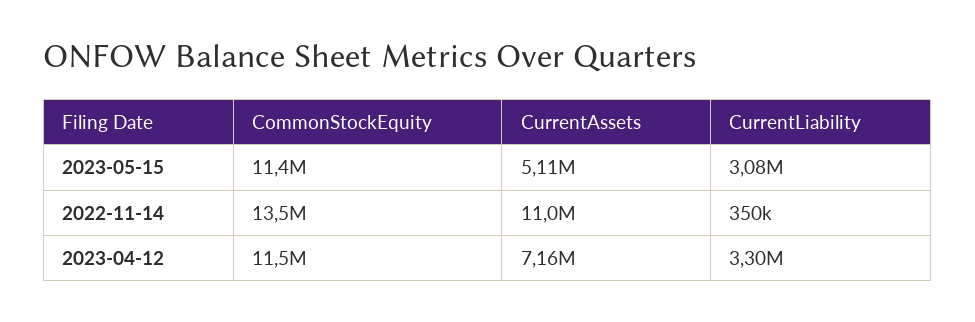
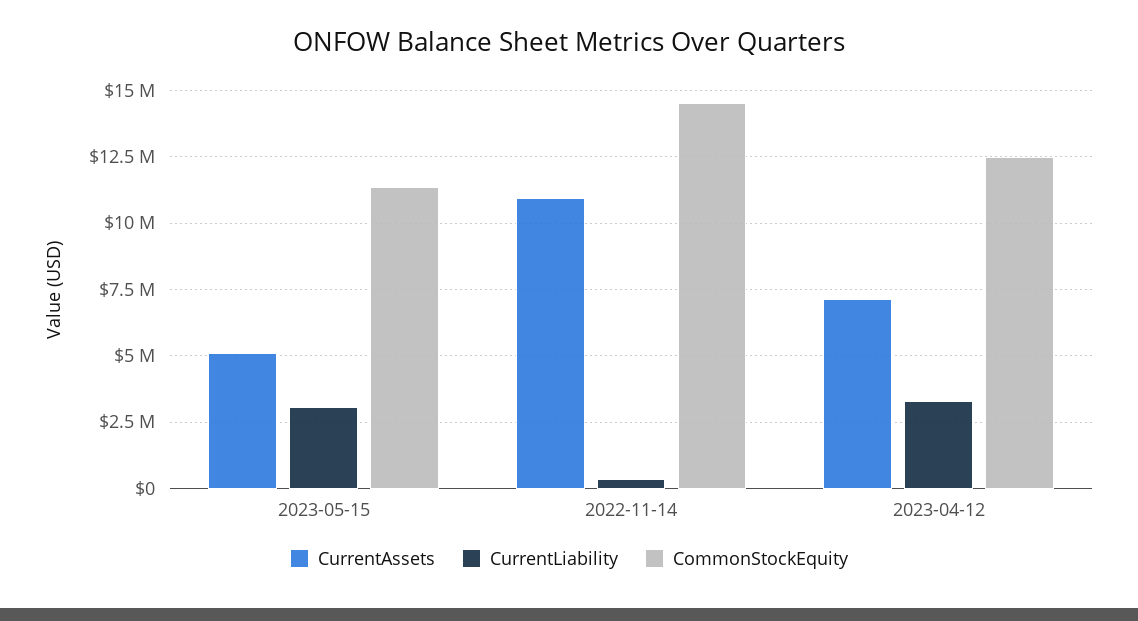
  {
    "CommonStockEquity": {
      "2023-05-15": 11400000,
-     "2022-11-14": 13500000,
+     "2022-11-14": 14500000,
-     "2023-04-12": 11500000
+     "2023-04-12": 12500000
    },
    "CurrentAssets": {
      "2023-05-15": 5110000,
      "2022-11-14": 11000000,
      "2023-04-12": 7160000
    },
    "CurrentLiability": {
      "2023-05-15": 3080000,
      "2022-11-14": 350000,
      "2023-04-12": 3300000
    }
  }

